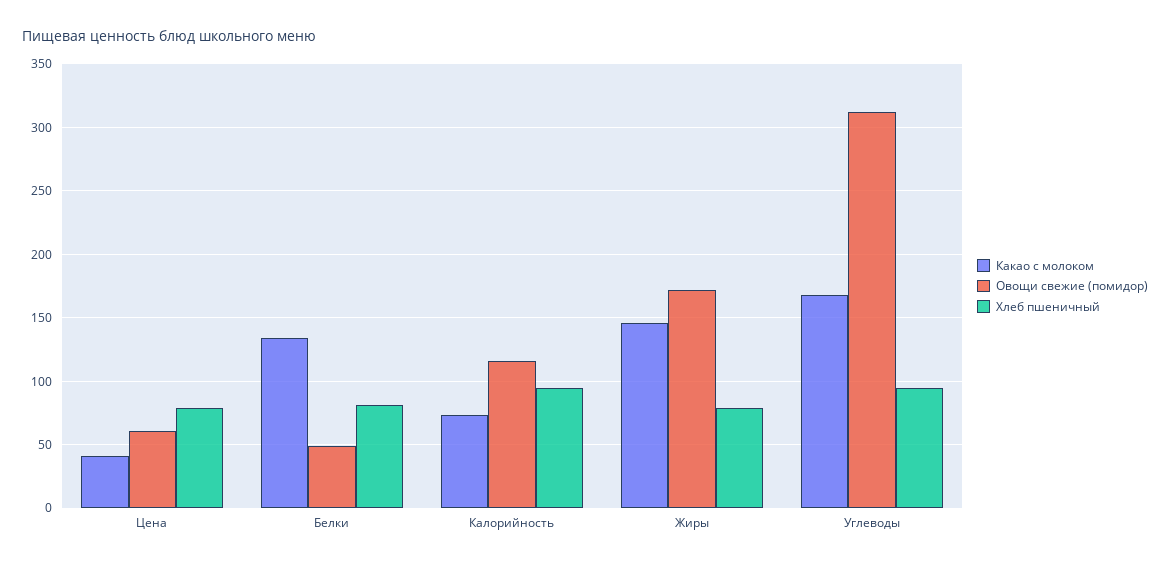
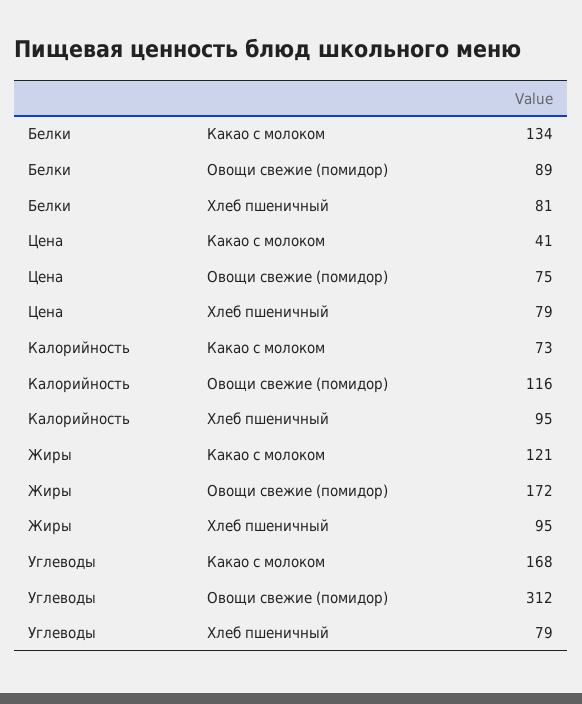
  {
    "Какао с молоком": {
      "Цена": 41,
      "Белки": 134,
      "Калорийность": 73,
-     "Жиры": 145,
+     "Жиры": 121,
      "Углеводы": 168
    },
    "Овощи свежие (помидор)": {
-     "Цена": 60,
+     "Цена": 75,
-     "Белки": 50,
+     "Белки": 89,
      "Калорийность": 116,
      "Жиры": 172,
      "Углеводы": 312
    },
    "Хлеб пшеничный": {
      "Цена": 79,
      "Белки": 81,
      "Калорийность": 95,
-     "Жиры": 80,
+     "Жиры": 95,
-     "Углеводы": 95
+     "Углеводы": 79
    }
  }

